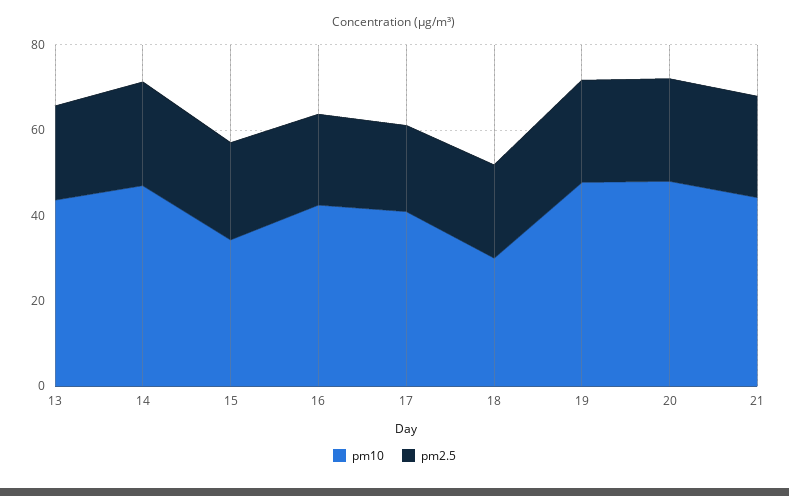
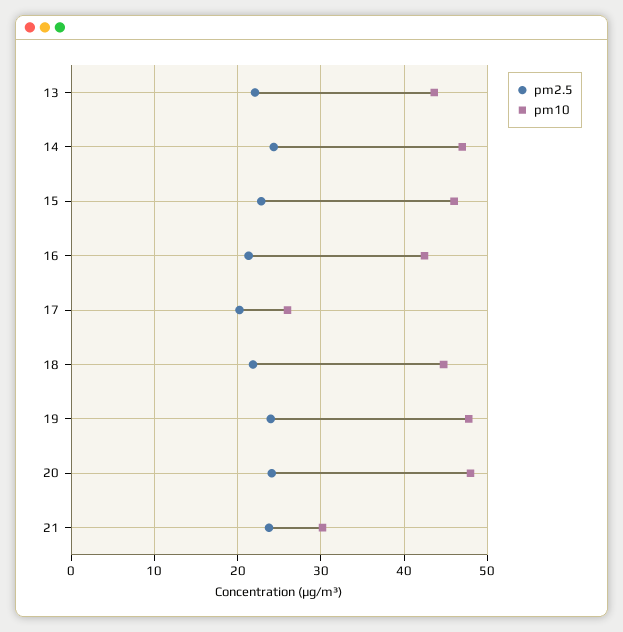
  {
    "pm10": {
      "13": 44,
      "14": 47,
-     "15": 35,
+     "15": 46,
      "16": 42,
-     "17": 40,
+     "17": 26,
-     "18": 30,
+     "18": 45,
      "19": 48,
      "20": 48,
-     "21": 45
+     "21": 30
    },
    "pm2.5": {
      "13": 22,
      "14": 24,
      "15": 23,
      "16": 21,
      "17": 20,
      "18": 22,
      "19": 24,
      "20": 24,
      "21": 24
    }
  }

